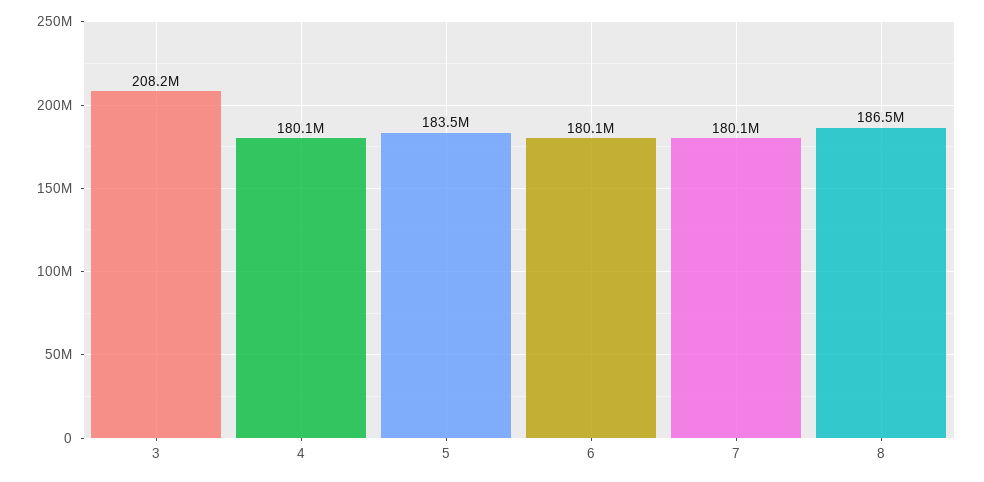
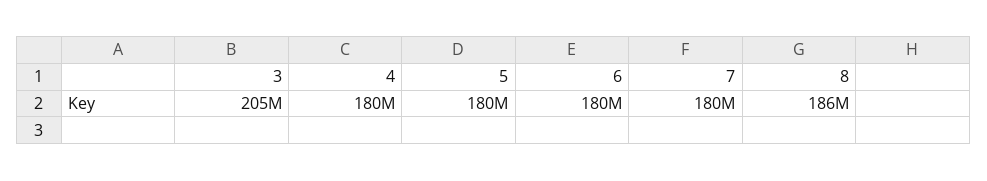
  {
-   "3": 208200000,
+   "3": 205000000,
    "4": 180100000,
-   "5": 183500000,
+   "5": 180000000,
    "6": 180100000,
    "7": 180100000,
    "8": 186500000
  }

